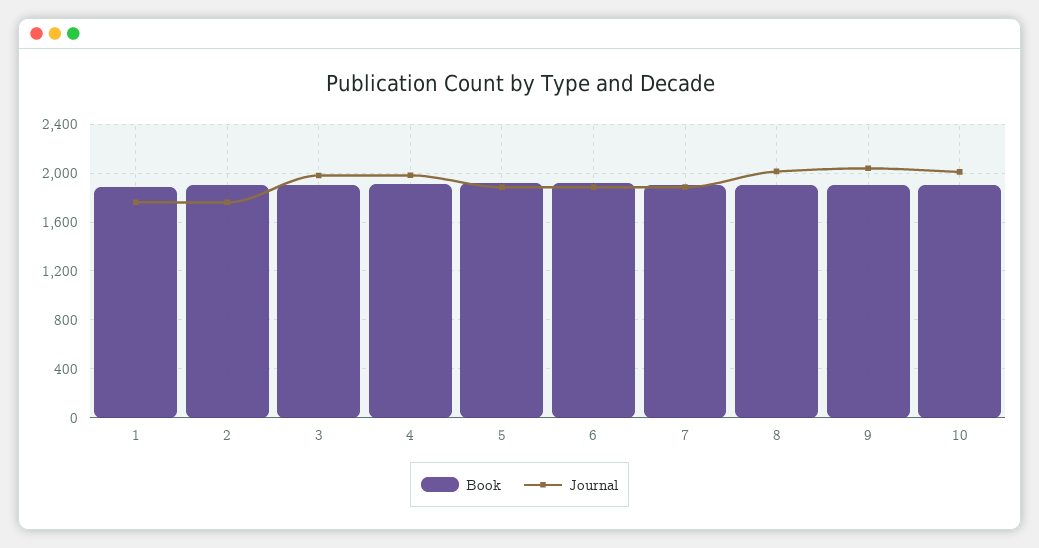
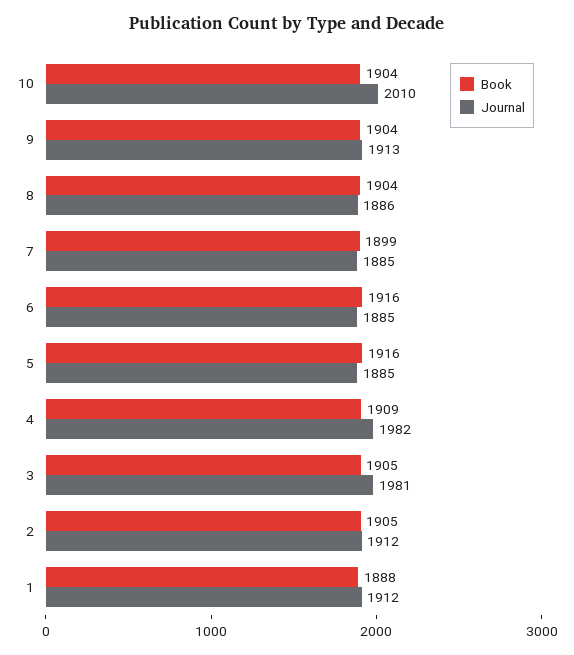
  {
    "Book": {
      "1": 1888,
      "2": 1905,
      "3": 1905,
      "4": 1909,
      "5": 1916,
      "6": 1916,
      "7": 1899,
      "8": 1904,
      "9": 1904,
      "10": 1904
    },
    "Journal": {
-     "1": 1750,
+     "1": 1912,
-     "2": 1750,
+     "2": 1912,
      "3": 1981,
      "4": 1982,
      "5": 1885,
      "6": 1885,
      "7": 1885,
-     "8": 2000,
+     "8": 1886,
-     "9": 2050,
+     "9": 1913,
      "10": 2010
    }
  }

